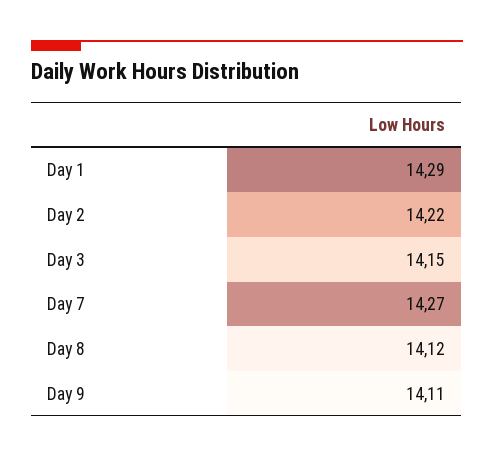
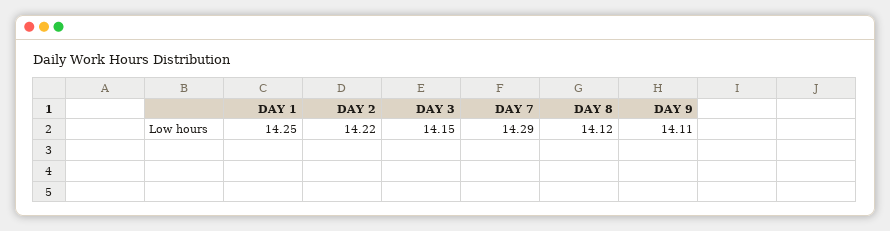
  {
-   "Day 1": 14.29,
+   "Day 1": 14.25,
    "Day 2": 14.22,
    "Day 3": 14.15,
-   "Day 7": 14.27,
+   "Day 7": 14.29,
    "Day 8": 14.12,
    "Day 9": 14.11
  }

